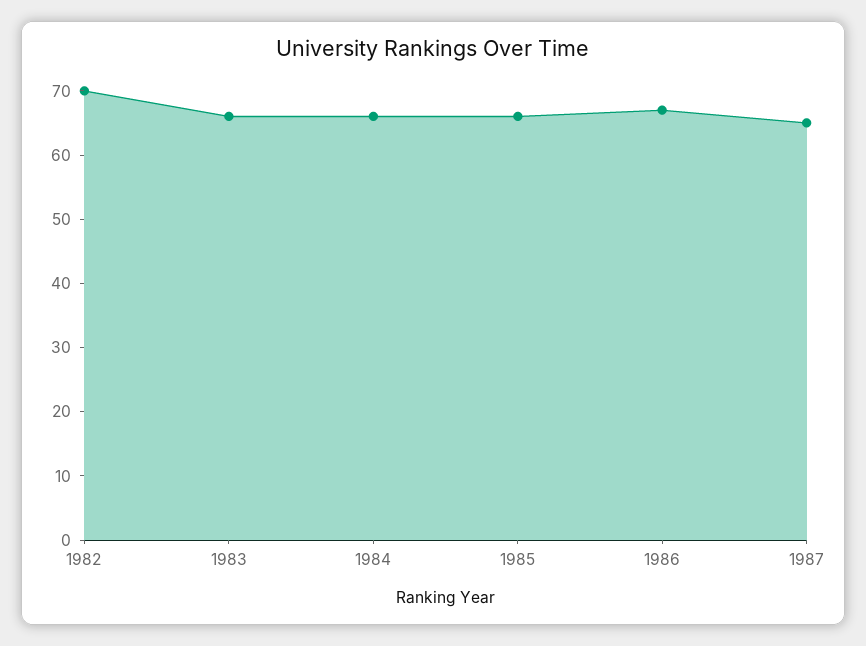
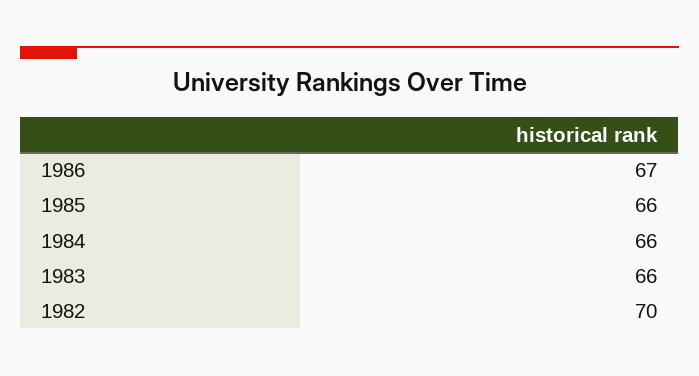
  {
    "1982": 70,
    "1983": 66,
    "1984": 66,
    "1985": 66,
-   "1986": 67,
+   "1986": 67
-   "1987": 65
  }

